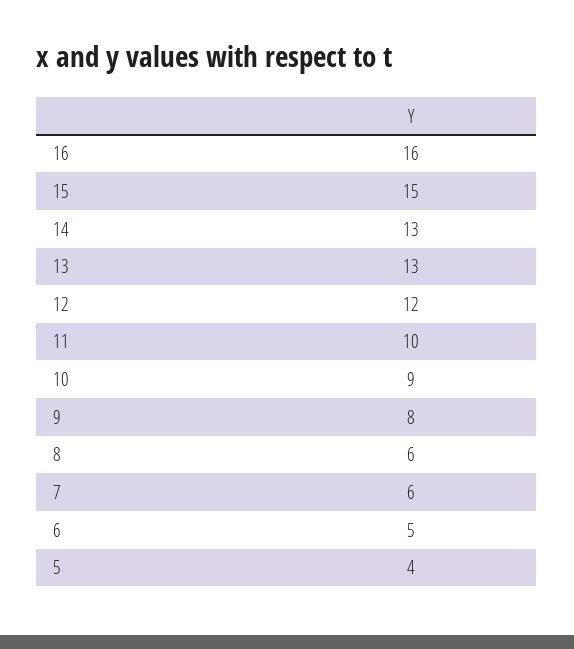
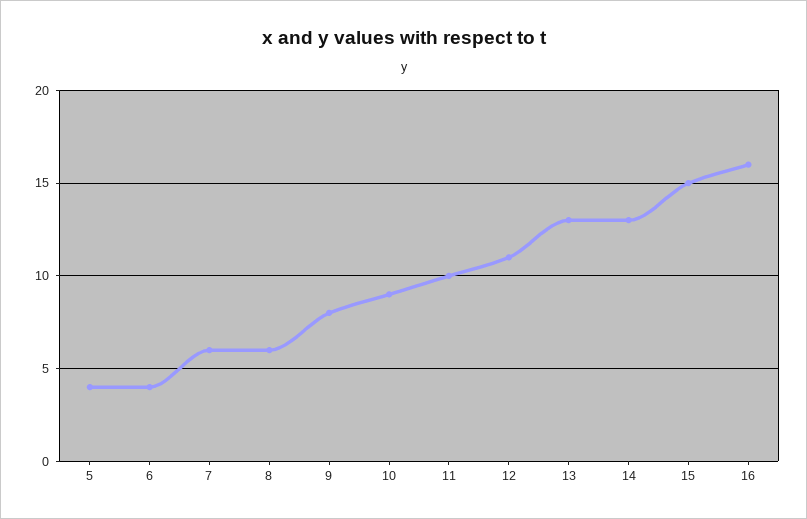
  {
    "16": 16,
    "15": 15,
    "14": 13,
    "13": 13,
-   "12": 12,
+   "12": 11,
    "11": 10,
    "10": 9,
    "9": 8,
    "8": 6,
    "7": 6,
-   "6": 5,
+   "6": 4,
    "5": 4
  }

